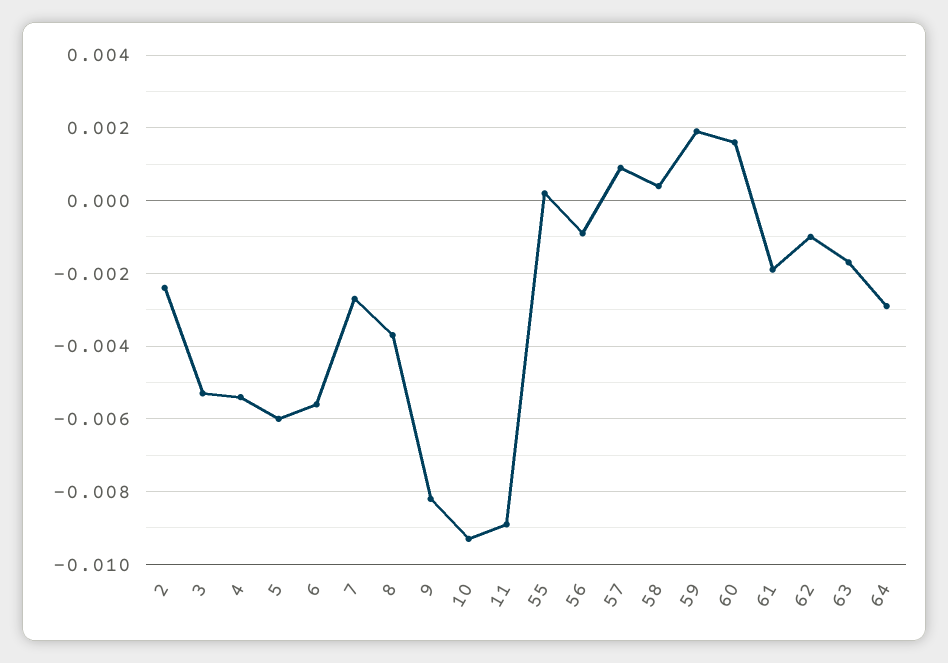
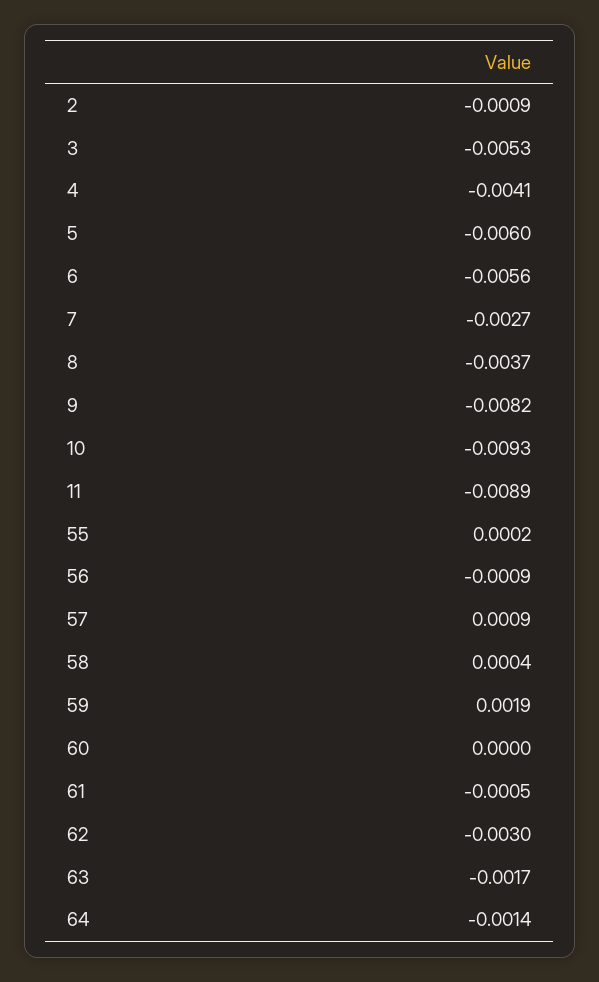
  {
-   "2": -0.0025,
+   "2": -0.0009,
    "3": -0.0053,
-   "4": -0.0055,
+   "4": -0.0041,
    "5": -0.006,
    "6": -0.0056,
    "7": -0.0027,
    "8": -0.0037,
    "9": -0.0082,
    "10": -0.0093,
    "11": -0.0089,
    "55": 0.0002,
    "56": -0.0009,
    "57": 0.0009,
    "58": 0.0004,
    "59": 0.0019,
-   "60": 0.0015,
+   "60": 0,
-   "61": -0.002,
+   "61": -0.0005,
-   "62": -0.001,
+   "62": -0.003,
    "63": -0.0017,
-   "64": -0.003
+   "64": -0.0014
  }

